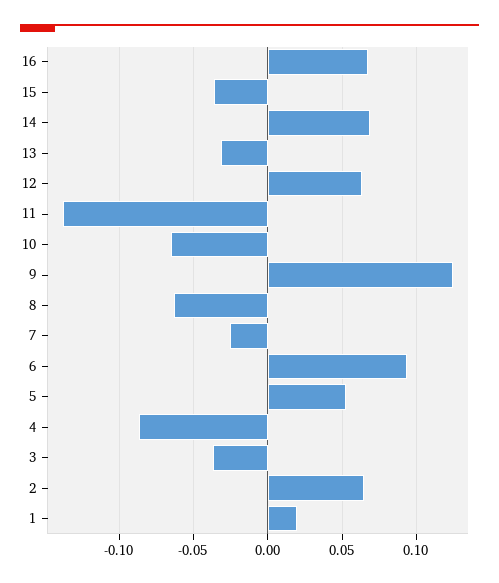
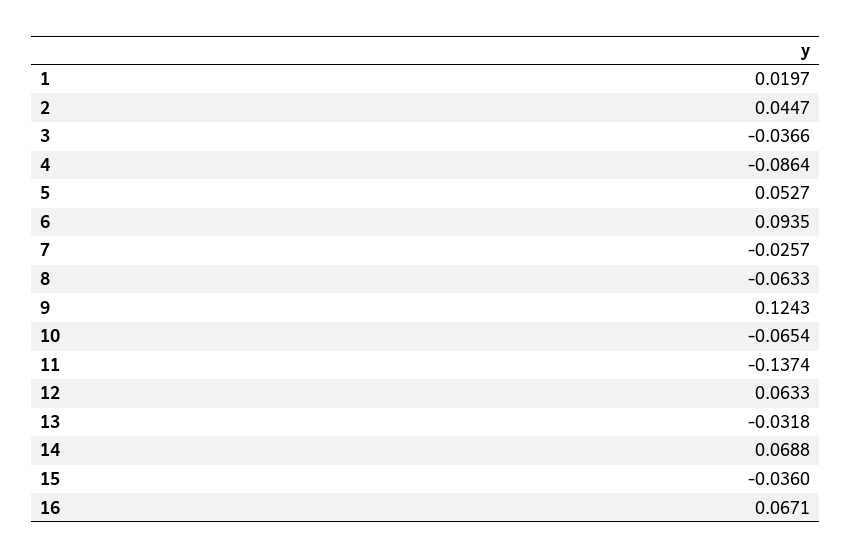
  {
    "16": 0.0671,
    "15": -0.036,
    "14": 0.0688,
    "13": -0.0318,
    "12": 0.0633,
    "11": -0.1374,
    "10": -0.0654,
    "9": 0.1243,
    "8": -0.0633,
    "7": -0.0257,
    "6": 0.0935,
    "5": 0.0527,
    "4": -0.0864,
    "3": -0.0366,
-   "2": 0.065,
+   "2": 0.0447,
    "1": 0.0197
  }

